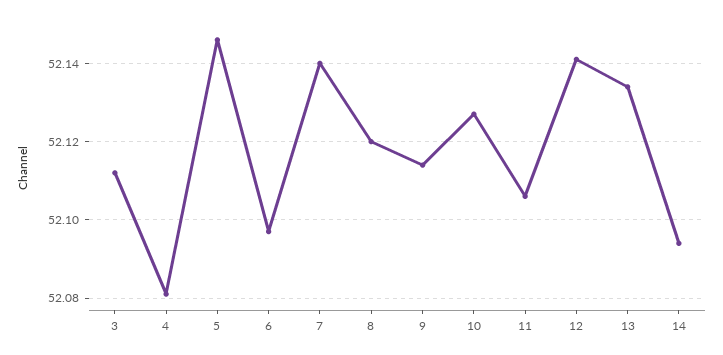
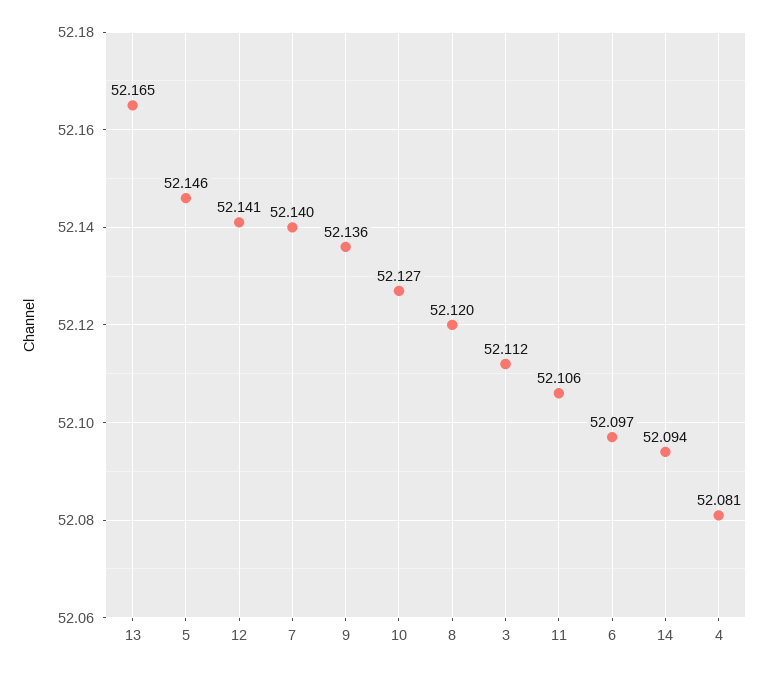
  {
    "3": 52.112,
    "4": 52.081,
    "5": 52.146,
    "6": 52.097,
    "7": 52.14,
    "8": 52.12,
-   "9": 52.115,
+   "9": 52.136,
    "10": 52.127,
    "11": 52.106,
    "12": 52.141,
-   "13": 52.135,
+   "13": 52.165,
    "14": 52.094
  }

